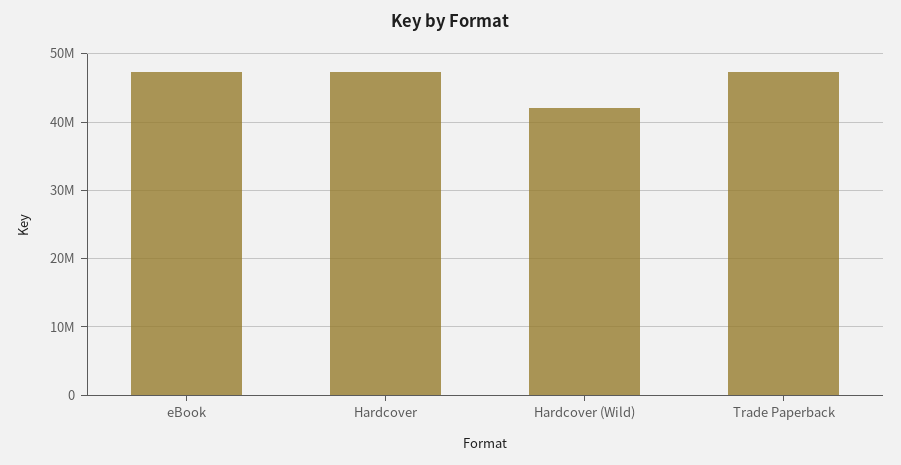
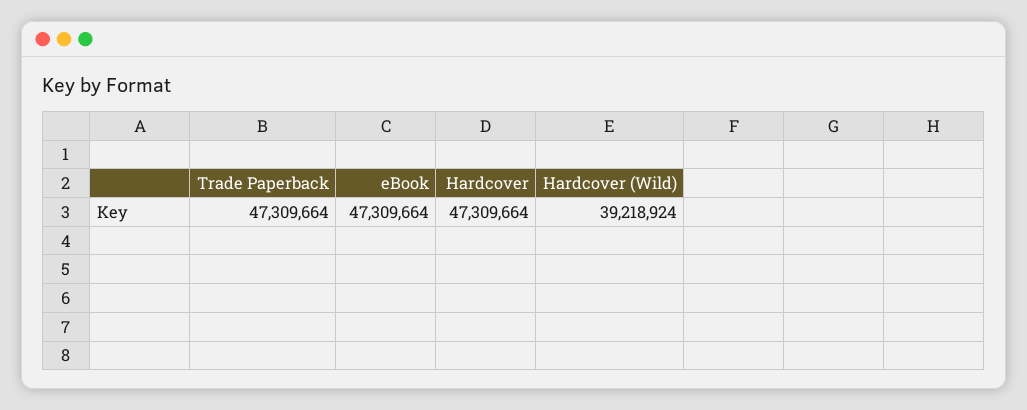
  {
    "eBook": 47309664,
    "Hardcover": 47309664,
-   "Hardcover (Wild)": 42000000,
+   "Hardcover (Wild)": 39218924,
    "Trade Paperback": 47309664
  }

